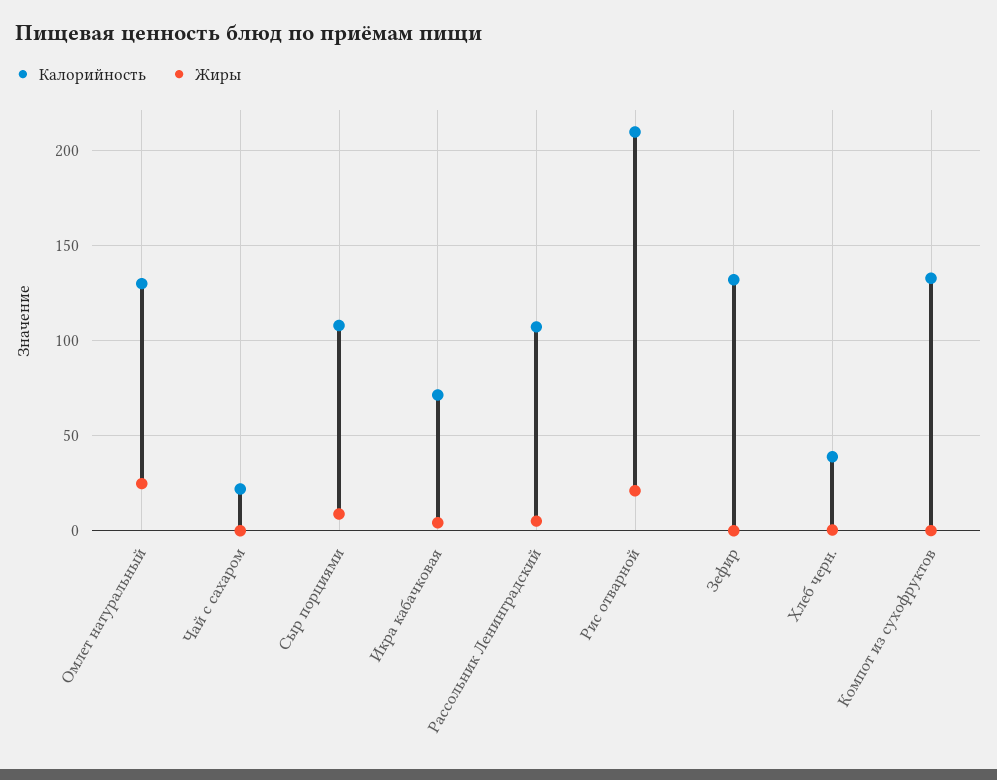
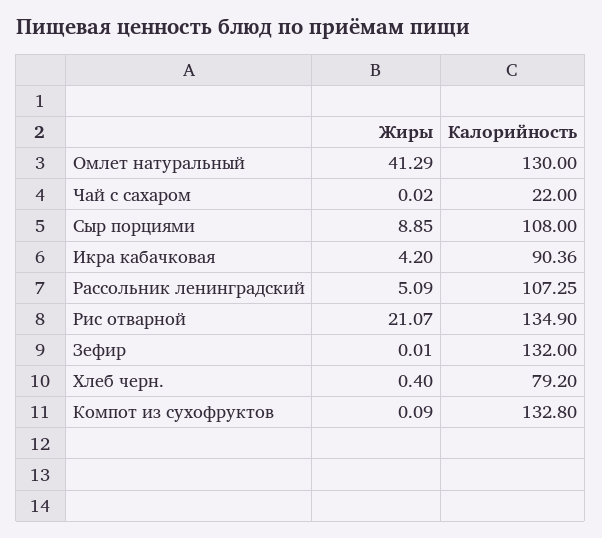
  {
    "Калорийность": {
      "Омлет натуральный": 130,
      "Чай с сахаром": 22,
      "Сыр порциями": 108,
-     "Икра кабачковая": 70,
+     "Икра кабачковая": 90.36,
      "Рассольник Ленинградский": 107.25,
-     "Рис отварной": 210,
+     "Рис отварной": 134.9,
      "Зефир": 132,
-     "Хлеб черн.": 40,
+     "Хлеб черн.": 79.2,
      "Компот из сухофруктов": 132.8
    },
    "Жиры": {
-     "Омлет натуральный": 25,
+     "Омлет натуральный": 41.29,
      "Чай с сахаром": 0.02,
      "Сыр порциями": 8.85,
      "Икра кабачковая": 4.2,
      "Рассольник Ленинградский": 5.09,
      "Рис отварной": 21.07,
      "Зефир": 0.01,
      "Хлеб черн.": 0.4,
      "Компот из сухофруктов": 0.09
    }
  }

